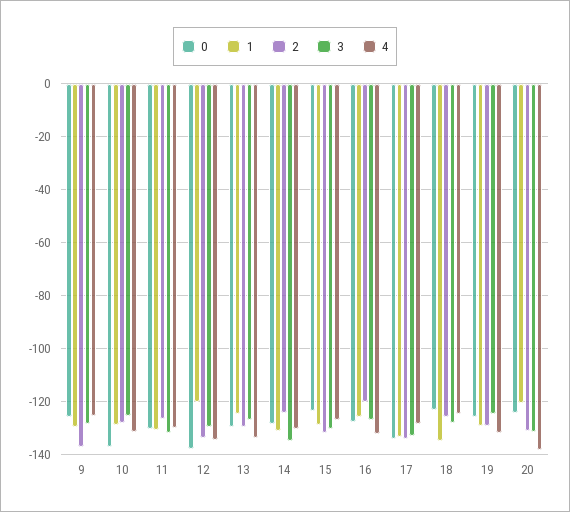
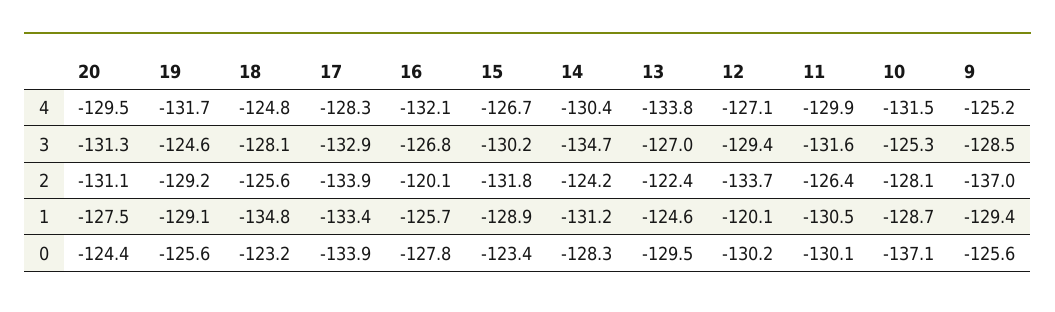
  {
    "0": {
      "9": -125.6,
      "10": -137.1,
      "11": -130.1,
-     "12": -137.5,
+     "12": -130.2,
      "13": -129.5,
      "14": -128.3,
      "15": -123.4,
      "16": -127.8,
      "17": -133.9,
      "18": -123.2,
      "19": -125.6,
      "20": -124.4
    },
    "1": {
      "9": -129.4,
      "10": -128.7,
      "11": -130.5,
      "12": -120.1,
      "13": -124.6,
      "14": -131.2,
      "15": -128.9,
      "16": -125.7,
      "17": -133.4,
      "18": -134.8,
      "19": -129.1,
-     "20": -120
+     "20": -127.5
    },
    "2": {
      "9": -137,
      "10": -128.1,
      "11": -126.4,
      "12": -133.7,
-     "13": -130,
+     "13": -122.4,
      "14": -124.2,
      "15": -131.8,
      "16": -120.1,
      "17": -133.9,
      "18": -125.6,
      "19": -129.2,
      "20": -131.1
    },
    "3": {
      "9": -128.5,
      "10": -125.3,
      "11": -131.6,
      "12": -129.4,
      "13": -127,
      "14": -134.7,
      "15": -130.2,
      "16": -126.8,
      "17": -132.9,
      "18": -128.1,
      "19": -124.6,
      "20": -131.3
    },
    "4": {
      "9": -125.2,
      "10": -131.5,
      "11": -129.9,
-     "12": -135,
+     "12": -127.1,
      "13": -133.8,
      "14": -130.4,
      "15": -126.7,
      "16": -132.1,
      "17": -128.3,
      "18": -124.8,
      "19": -131.7,
-     "20": -137.5
+     "20": -129.5
    }
  }

